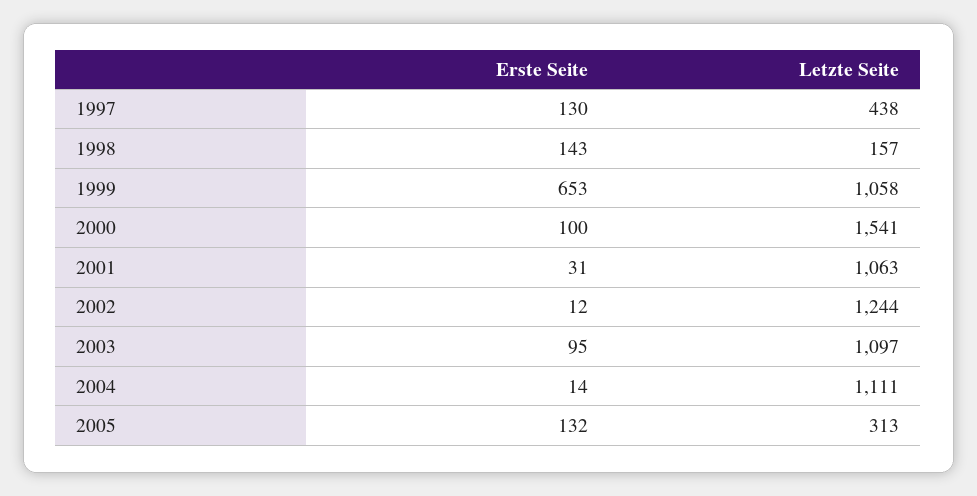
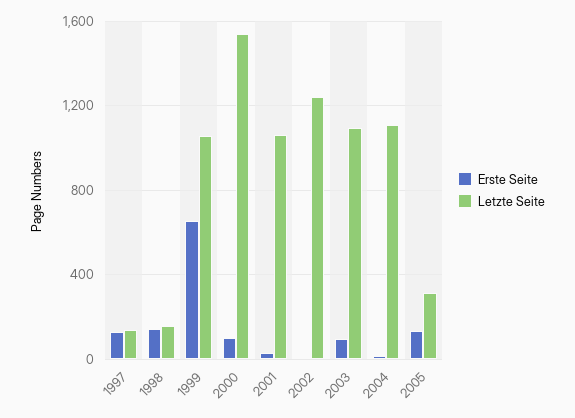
  {
    "Erste Seite": {
      "1997": 130,
      "1998": 143,
      "1999": 653,
      "2000": 100,
      "2001": 31,
      "2002": 12,
      "2003": 95,
      "2004": 14,
      "2005": 132
    },
    "Letzte Seite": {
-     "1997": 438,
+     "1997": 150,
      "1998": 157,
      "1999": 1058,
      "2000": 1541,
      "2001": 1063,
      "2002": 1244,
      "2003": 1097,
      "2004": 1111,
      "2005": 313
    }
  }

